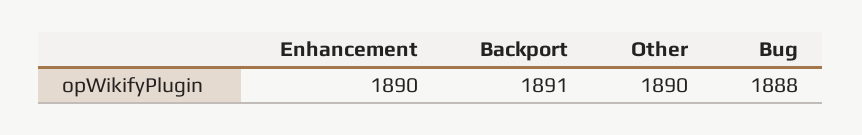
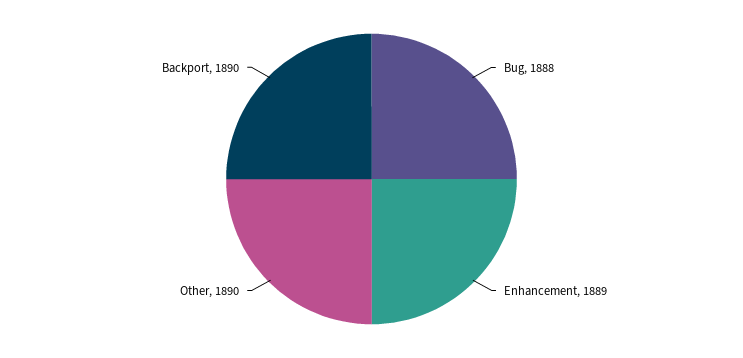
  {
-   "Enhancement": 1890,
+   "Enhancement": 1889,
-   "Backport": 1891,
+   "Backport": 1890,
    "Other": 1890,
    "Bug": 1888
  }

